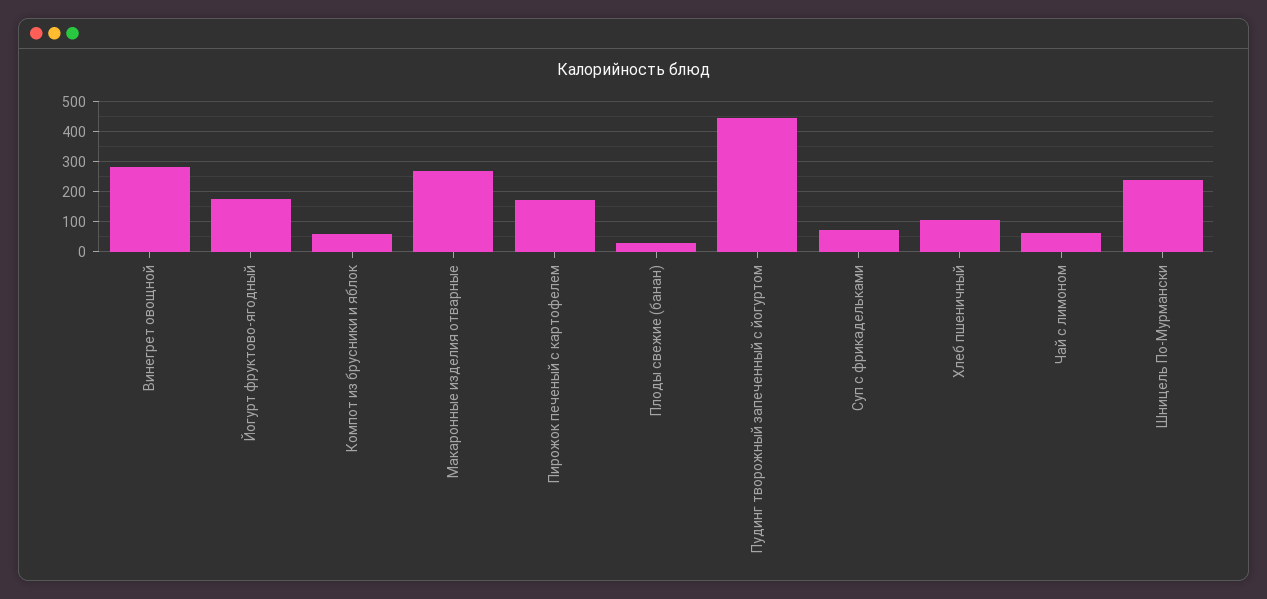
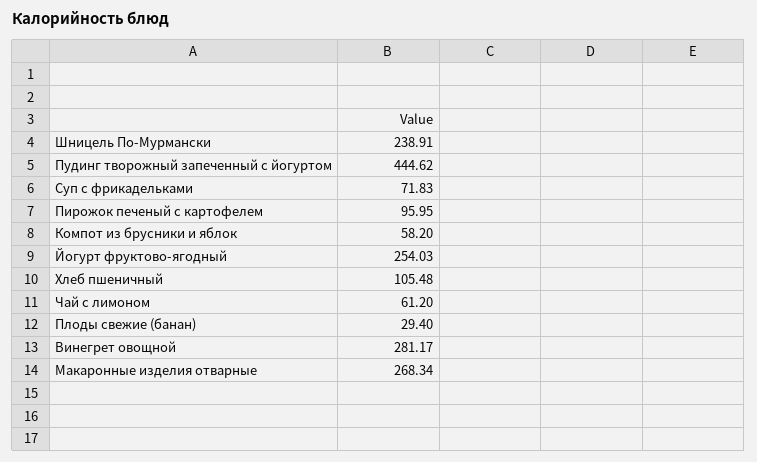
  {
    "Винегрет овощной": 281.17,
-   "Йогурт фруктово-ягодный": 175,
+   "Йогурт фруктово-ягодный": 254.03,
    "Компот из брусники и яблок": 58.2,
    "Макаронные изделия отварные": 268.34,
-   "Пирожок печеный с картофелем": 175,
+   "Пирожок печеный с картофелем": 95.95,
    "Плоды свежие (банан)": 29.4,
    "Пудинг творожный запеченный с йогуртом": 444.62,
    "Суп с фрикадельками": 71.83,
    "Хлеб пшеничный": 105.48,
    "Чай с лимоном": 61.2,
    "Шницель По-Мурмански": 238.91
  }

